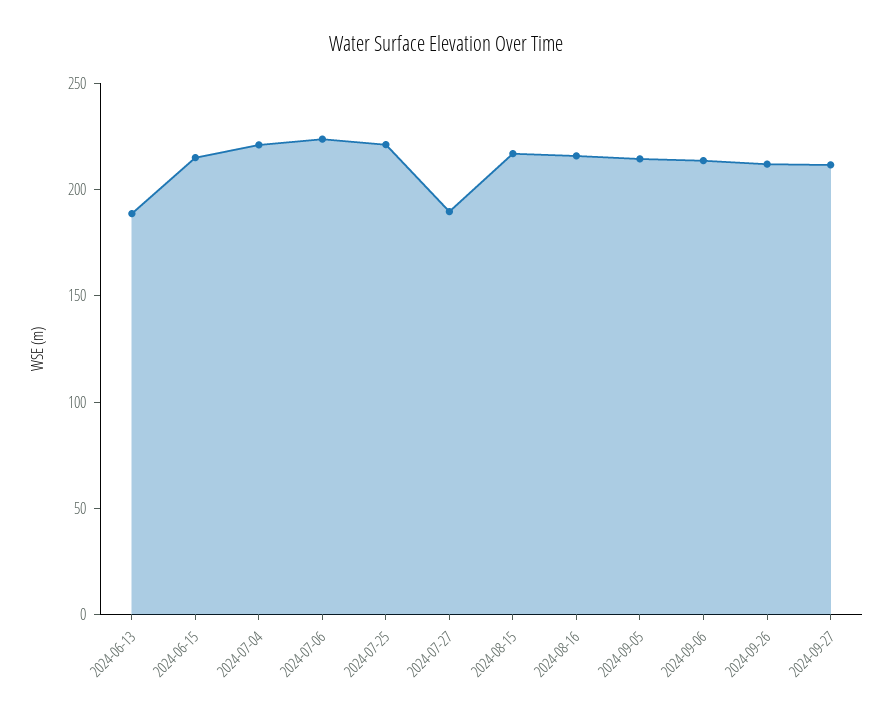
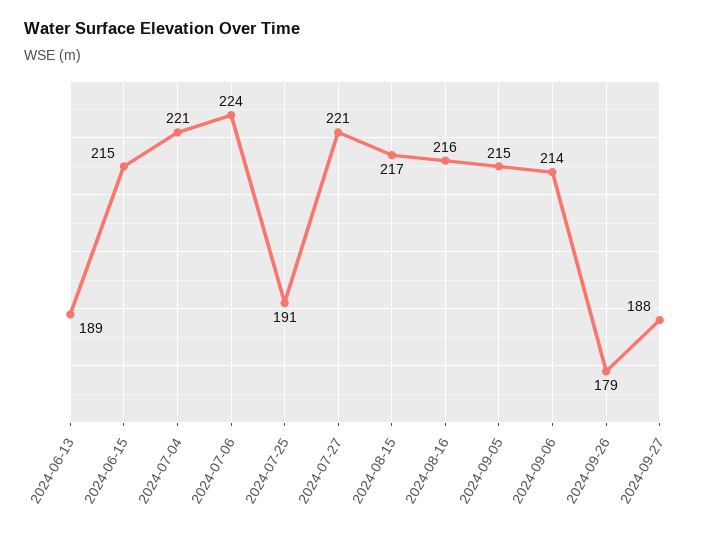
  {
    "2024-06-13": 189,
    "2024-06-15": 215,
    "2024-07-04": 221,
    "2024-07-06": 224,
-   "2024-07-25": 220,
+   "2024-07-25": 191,
-   "2024-07-27": 190,
+   "2024-07-27": 221,
    "2024-08-15": 217,
    "2024-08-16": 216,
    "2024-09-05": 215,
    "2024-09-06": 214,
-   "2024-09-26": 210,
+   "2024-09-26": 179,
-   "2024-09-27": 210
+   "2024-09-27": 188
  }

